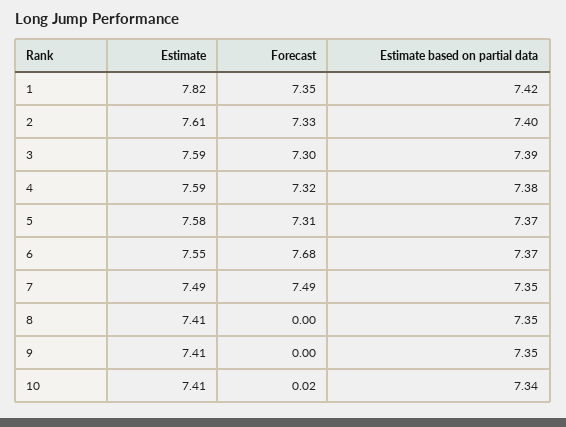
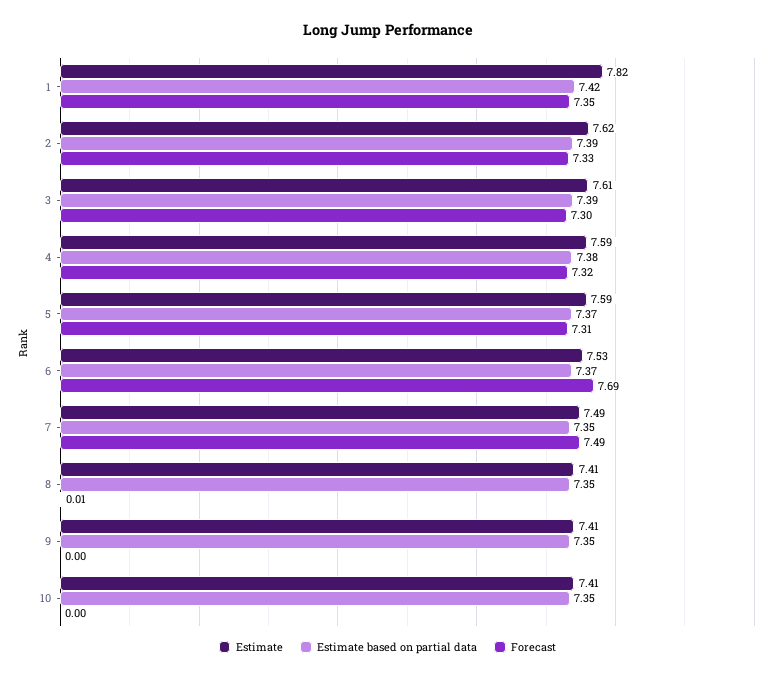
  {
    "Estimate": {
      "1": 7.82,
-     "2": 7.61,
+     "2": 7.62,
-     "3": 7.59,
+     "3": 7.61,
      "4": 7.59,
-     "5": 7.58,
+     "5": 7.59,
-     "6": 7.55,
+     "6": 7.53,
      "7": 7.49,
      "8": 7.41,
      "9": 7.41,
      "10": 7.41
    },
    "Forecast": {
      "1": 7.35,
      "2": 7.33,
      "3": 7.3,
      "4": 7.32,
      "5": 7.31,
-     "6": 7.68,
+     "6": 7.69,
      "7": 7.49,
-     "8": 0,
+     "8": 0.01,
      "9": 0,
-     "10": 0.02
+     "10": 0
    },
    "Estimate based on partial data": {
      "1": 7.42,
-     "2": 7.4,
+     "2": 7.39,
      "3": 7.39,
      "4": 7.38,
      "5": 7.37,
      "6": 7.37,
      "7": 7.35,
      "8": 7.35,
      "9": 7.35,
-     "10": 7.34
+     "10": 7.35
    }
  }

